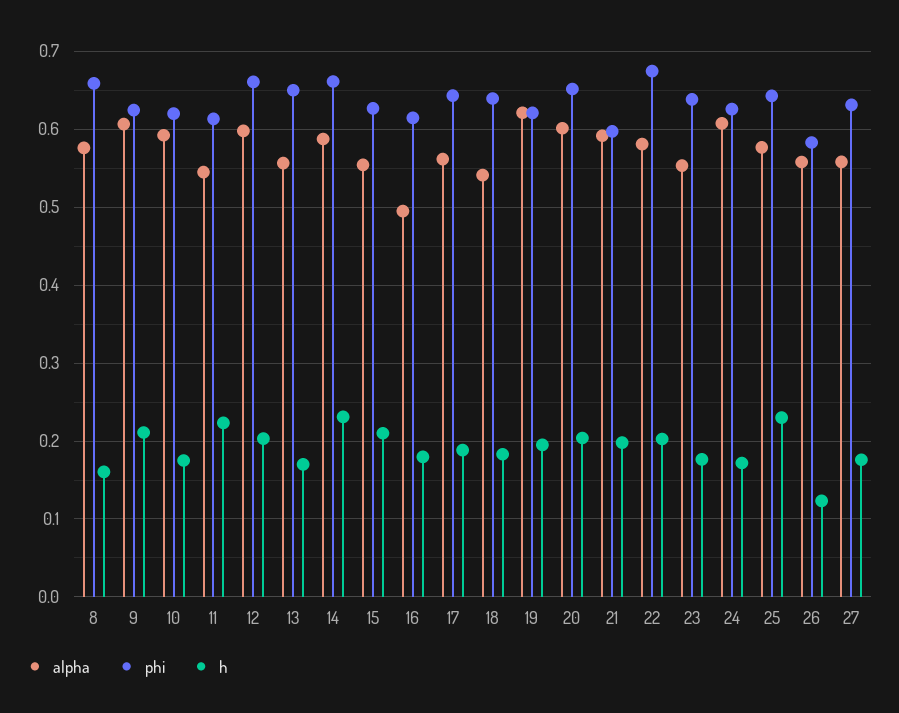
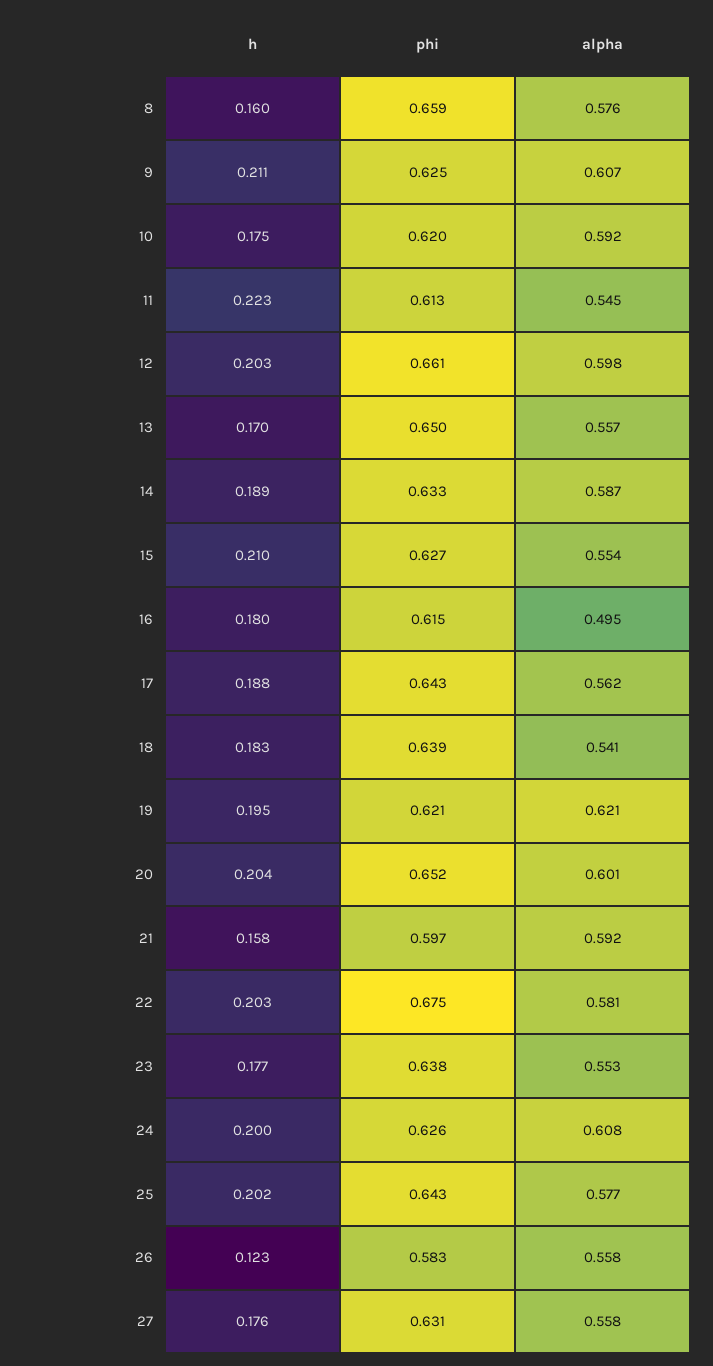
  {
    "alpha": {
      "8": 0.576,
      "9": 0.607,
      "10": 0.592,
      "11": 0.545,
      "12": 0.598,
      "13": 0.557,
      "14": 0.587,
      "15": 0.554,
      "16": 0.495,
      "17": 0.562,
      "18": 0.541,
      "19": 0.621,
      "20": 0.601,
      "21": 0.592,
      "22": 0.581,
      "23": 0.553,
      "24": 0.608,
      "25": 0.577,
      "26": 0.558,
      "27": 0.558
    },
    "phi": {
      "8": 0.659,
      "9": 0.625,
      "10": 0.62,
      "11": 0.613,
      "12": 0.661,
      "13": 0.65,
-     "14": 0.66,
+     "14": 0.633,
      "15": 0.627,
      "16": 0.615,
      "17": 0.643,
      "18": 0.639,
      "19": 0.621,
      "20": 0.652,
      "21": 0.597,
      "22": 0.675,
      "23": 0.638,
      "24": 0.626,
      "25": 0.643,
      "26": 0.583,
      "27": 0.631
    },
    "h": {
      "8": 0.16,
      "9": 0.211,
      "10": 0.175,
      "11": 0.223,
      "12": 0.203,
      "13": 0.17,
-     "14": 0.23,
+     "14": 0.189,
      "15": 0.21,
      "16": 0.18,
      "17": 0.188,
      "18": 0.183,
      "19": 0.195,
      "20": 0.204,
-     "21": 0.2,
+     "21": 0.158,
      "22": 0.203,
      "23": 0.177,
-     "24": 0.17,
+     "24": 0.2,
-     "25": 0.23,
+     "25": 0.202,
      "26": 0.123,
      "27": 0.176
    }
  }

